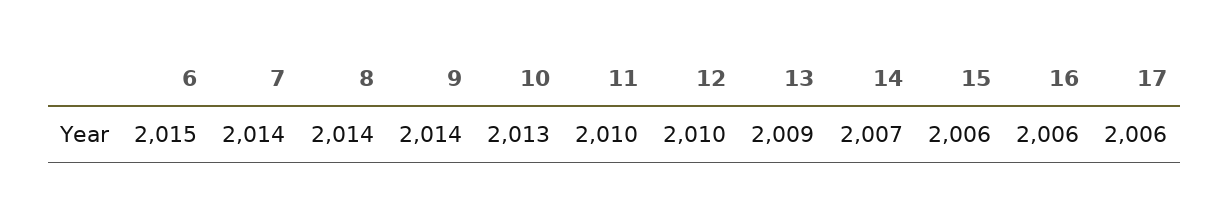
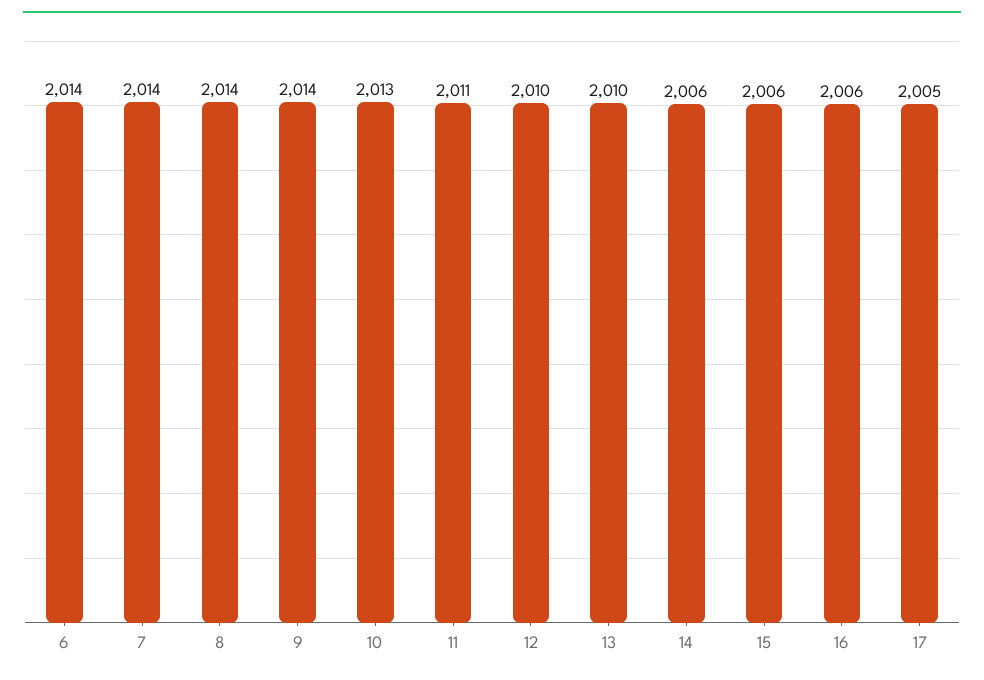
  {
-   "6": 2015,
+   "6": 2014,
    "7": 2014,
    "8": 2014,
    "9": 2014,
    "10": 2013,
-   "11": 2010,
+   "11": 2011,
    "12": 2010,
-   "13": 2009,
+   "13": 2010,
-   "14": 2007,
+   "14": 2006,
    "15": 2006,
    "16": 2006,
-   "17": 2006
+   "17": 2005
  }

